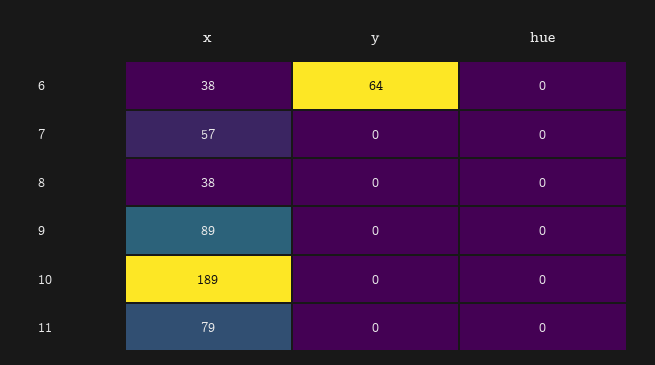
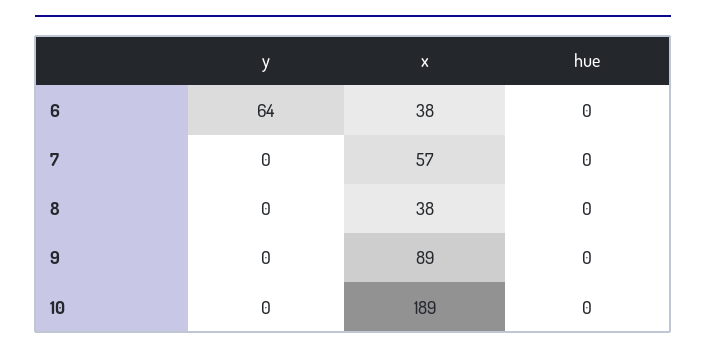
  {
    "x": {
      "6": 38,
      "7": 57,
      "8": 38,
      "9": 89,
-     "10": 189,
+     "10": 189
-     "11": 79
    },
    "y": {
      "6": 64,
      "7": 0,
      "8": 0,
      "9": 0,
-     "10": 0,
+     "10": 0
-     "11": 0
    },
    "hue": {
      "6": 0,
      "7": 0,
      "8": 0,
      "9": 0,
-     "10": 0,
+     "10": 0
-     "11": 0
    }
  }

